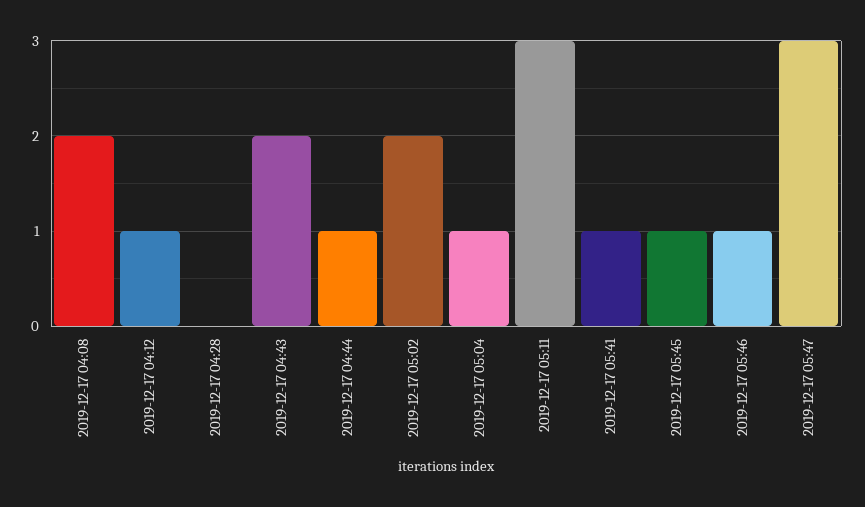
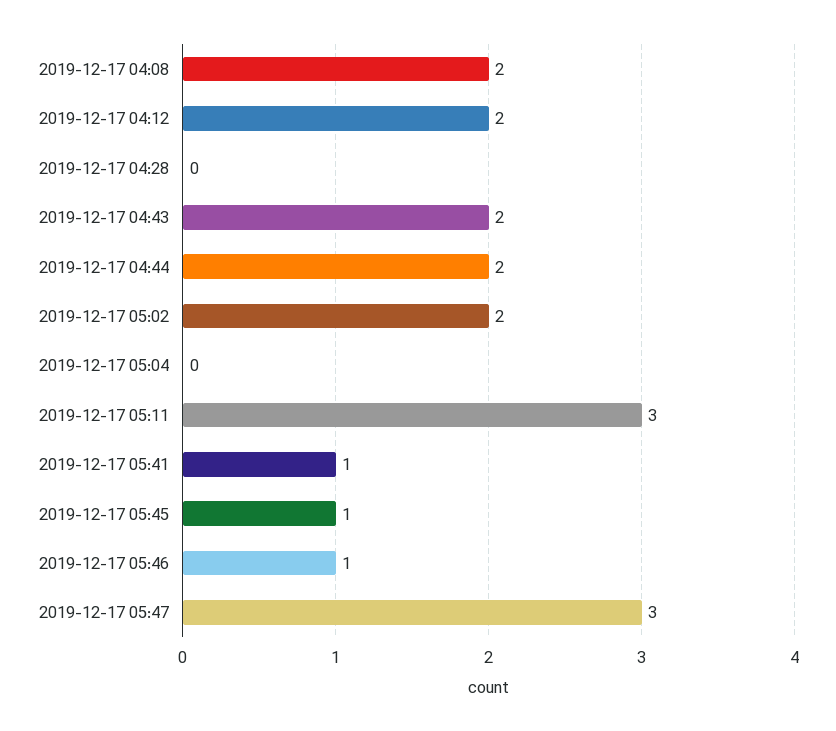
  {
    "2019-12-17 04:08": 2,
-   "2019-12-17 04:12": 1,
+   "2019-12-17 04:12": 2,
    "2019-12-17 04:28": 0,
    "2019-12-17 04:43": 2,
-   "2019-12-17 04:44": 1,
+   "2019-12-17 04:44": 2,
    "2019-12-17 05:02": 2,
-   "2019-12-17 05:04": 1,
+   "2019-12-17 05:04": 0,
    "2019-12-17 05:11": 3,
    "2019-12-17 05:41": 1,
    "2019-12-17 05:45": 1,
    "2019-12-17 05:46": 1,
    "2019-12-17 05:47": 3
  }

